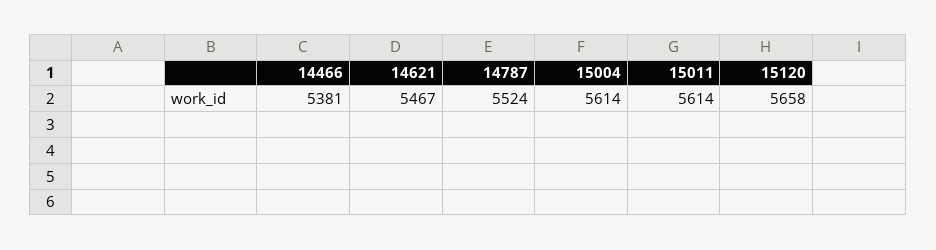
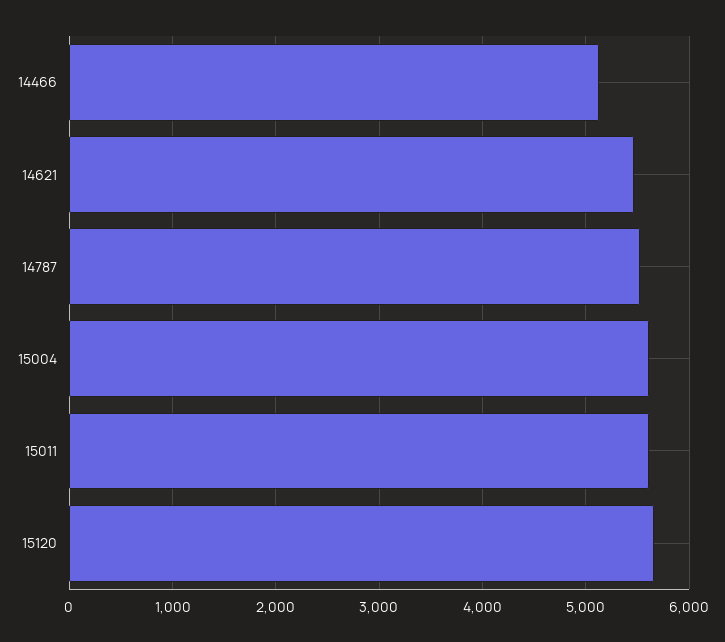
  {
-   "14466": 5381,
+   "14466": 5100,
    "14621": 5467,
    "14787": 5524,
    "15004": 5614,
    "15011": 5614,
    "15120": 5658
  }

